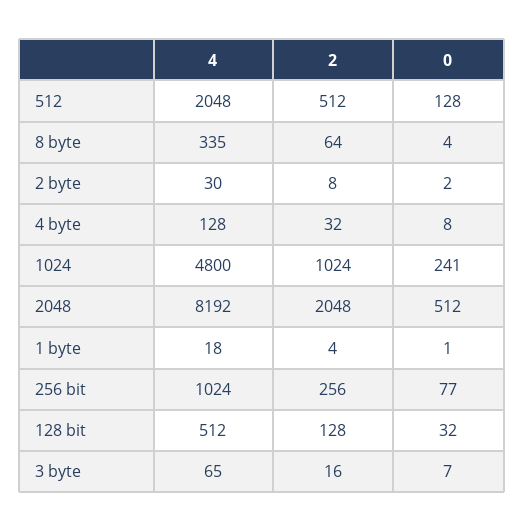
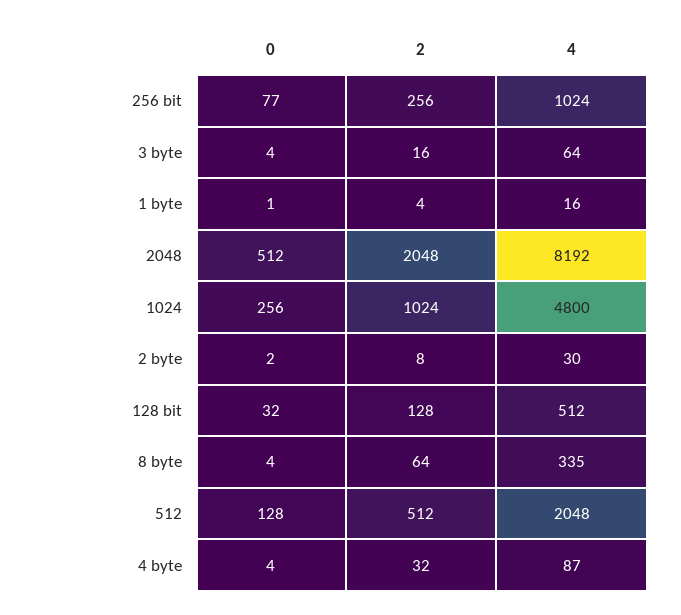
  {
    "4": {
      "512": 2048,
      "8 byte": 335,
      "2 byte": 30,
-     "4 byte": 128,
+     "4 byte": 87,
      "1024": 4800,
      "2048": 8192,
-     "1 byte": 18,
+     "1 byte": 16,
      "256 bit": 1024,
      "128 bit": 512,
-     "3 byte": 65
+     "3 byte": 64
    },
    "2": {
      "512": 512,
      "8 byte": 64,
      "2 byte": 8,
      "4 byte": 32,
      "1024": 1024,
      "2048": 2048,
      "1 byte": 4,
      "256 bit": 256,
      "128 bit": 128,
      "3 byte": 16
    },
    "0": {
      "512": 128,
      "8 byte": 4,
      "2 byte": 2,
-     "4 byte": 8,
+     "4 byte": 4,
-     "1024": 241,
+     "1024": 256,
      "2048": 512,
      "1 byte": 1,
      "256 bit": 77,
      "128 bit": 32,
-     "3 byte": 7
+     "3 byte": 4
    }
  }

